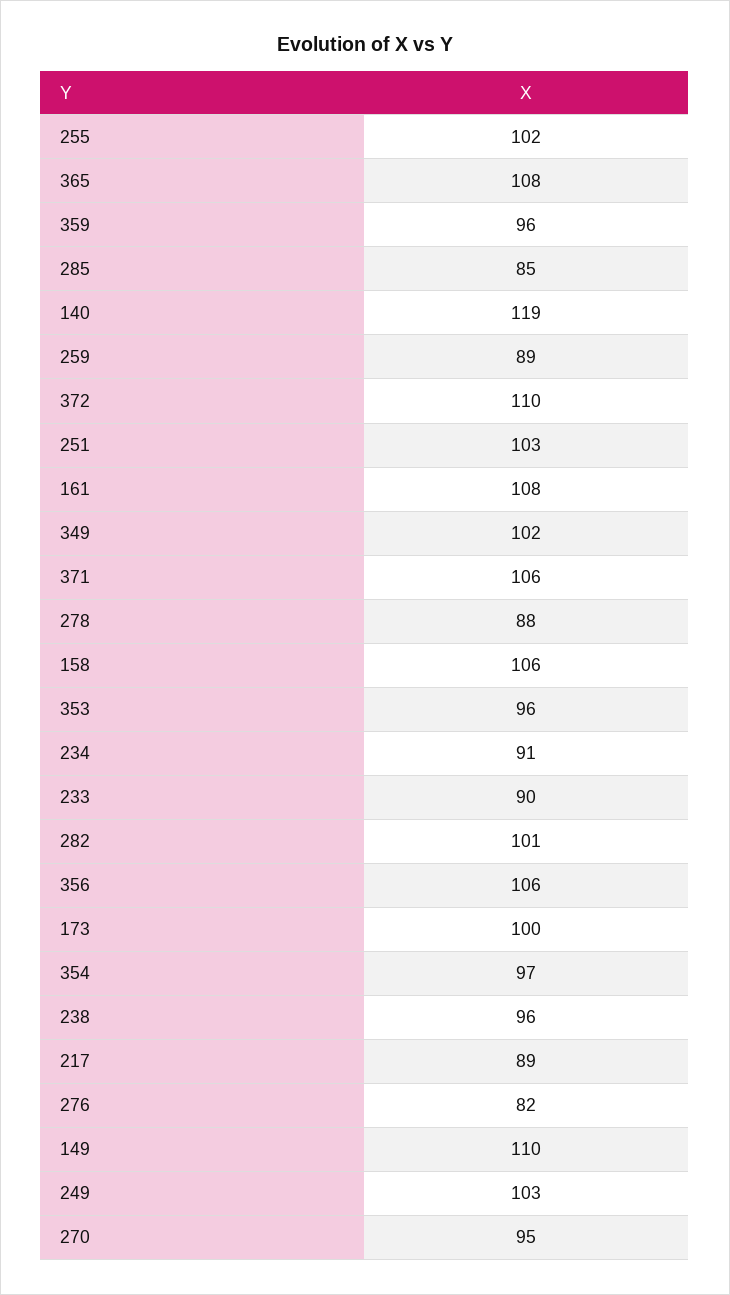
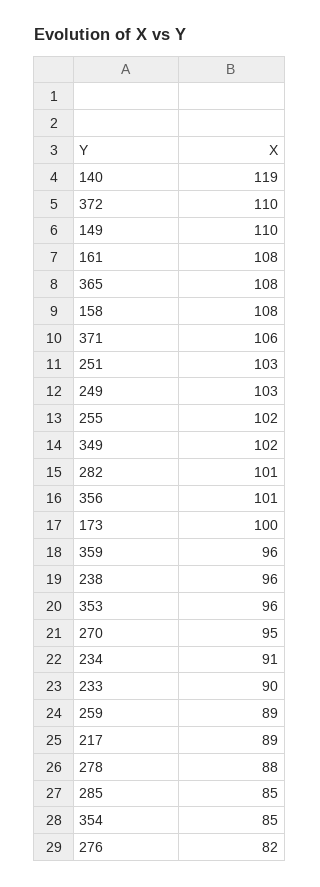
  {
    "255": 102,
    "365": 108,
    "359": 96,
    "285": 85,
    "140": 119,
    "259": 89,
    "372": 110,
    "251": 103,
    "161": 108,
    "349": 102,
    "371": 106,
    "278": 88,
-   "158": 106,
+   "158": 108,
    "353": 96,
    "234": 91,
    "233": 90,
    "282": 101,
-   "356": 106,
+   "356": 101,
    "173": 100,
-   "354": 97,
+   "354": 85,
    "238": 96,
    "217": 89,
    "276": 82,
    "149": 110,
    "249": 103,
    "270": 95
  }

